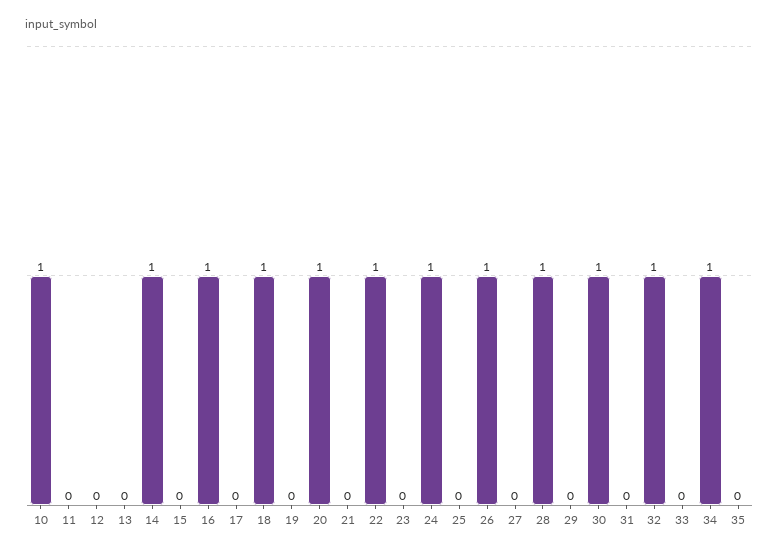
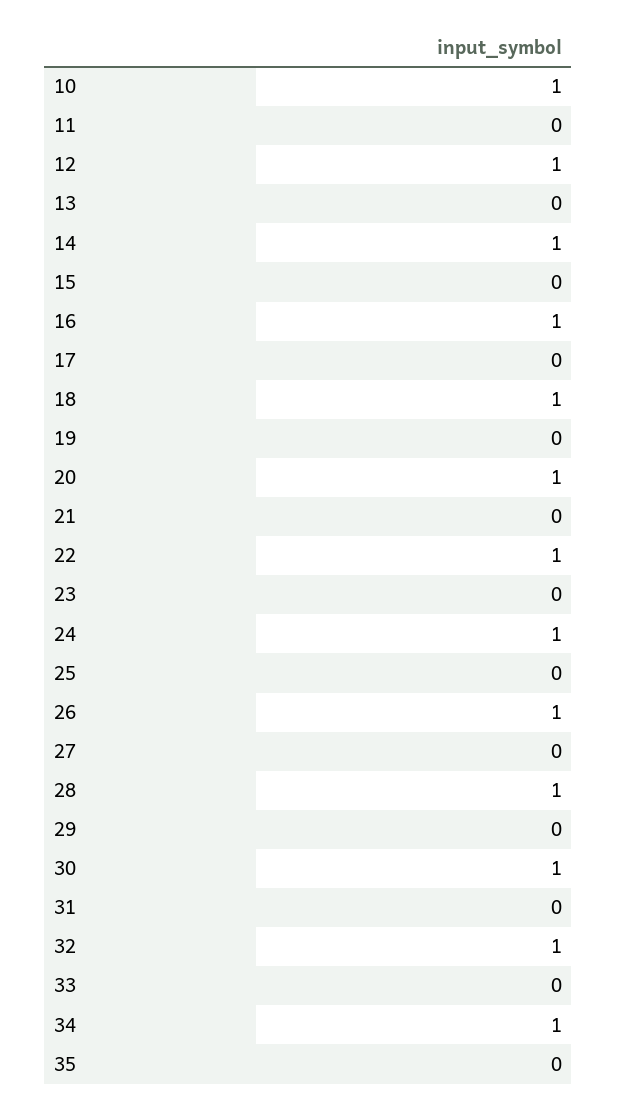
  {
    "10": 1,
    "11": 0,
-   "12": 0,
+   "12": 1,
    "13": 0,
    "14": 1,
    "15": 0,
    "16": 1,
    "17": 0,
    "18": 1,
    "19": 0,
    "20": 1,
    "21": 0,
    "22": 1,
    "23": 0,
    "24": 1,
    "25": 0,
    "26": 1,
    "27": 0,
    "28": 1,
    "29": 0,
    "30": 1,
    "31": 0,
    "32": 1,
    "33": 0,
    "34": 1,
    "35": 0
  }

